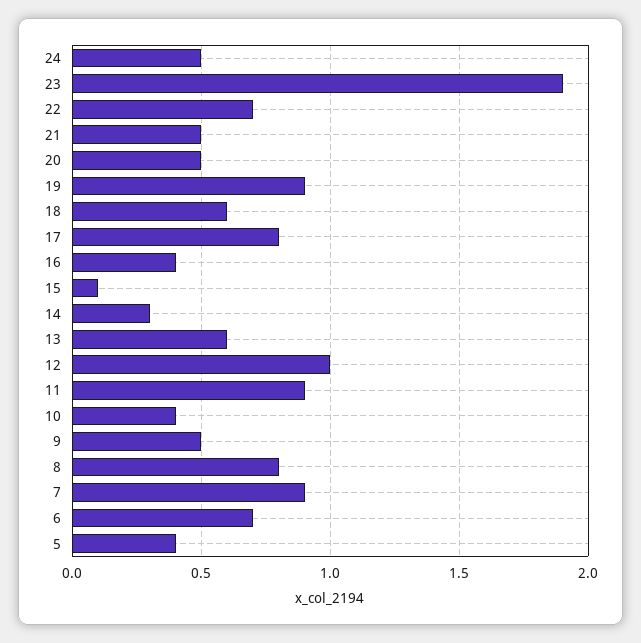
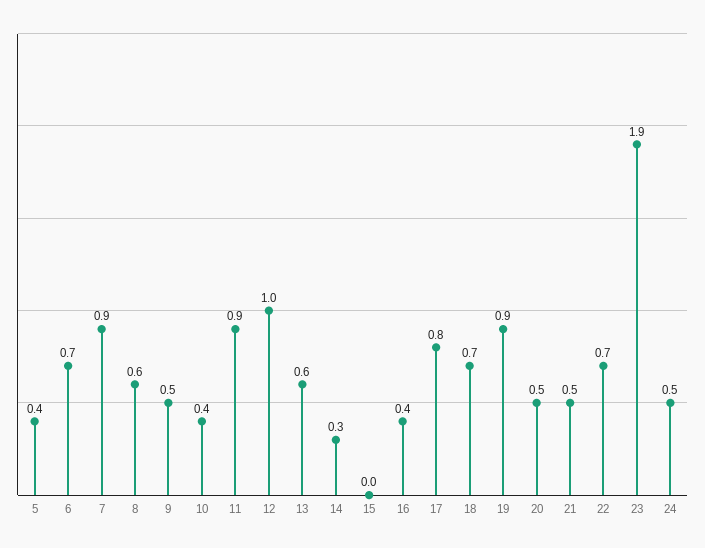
  {
    "24": 0.5,
    "23": 1.9,
    "22": 0.7,
    "21": 0.5,
    "20": 0.5,
    "19": 0.9,
-   "18": 0.6,
+   "18": 0.7,
    "17": 0.8,
    "16": 0.4,
-   "15": 0.1,
+   "15": 0,
    "14": 0.3,
    "13": 0.6,
    "12": 1,
    "11": 0.9,
    "10": 0.4,
    "9": 0.5,
-   "8": 0.8,
+   "8": 0.6,
    "7": 0.9,
    "6": 0.7,
    "5": 0.4
  }

